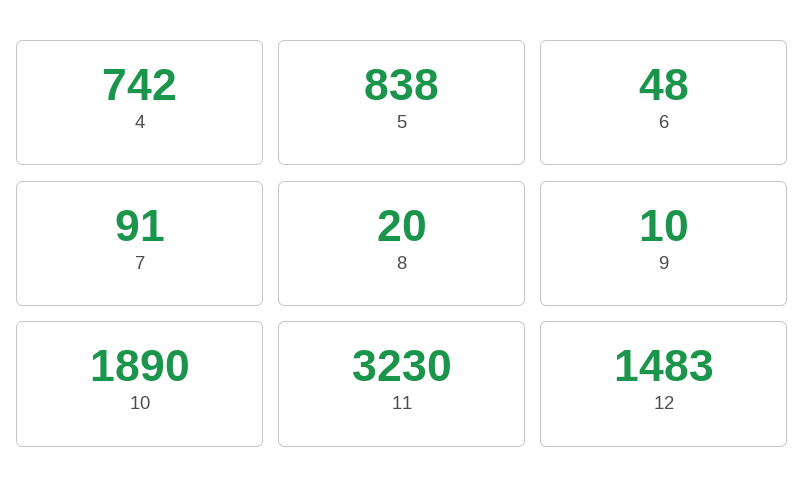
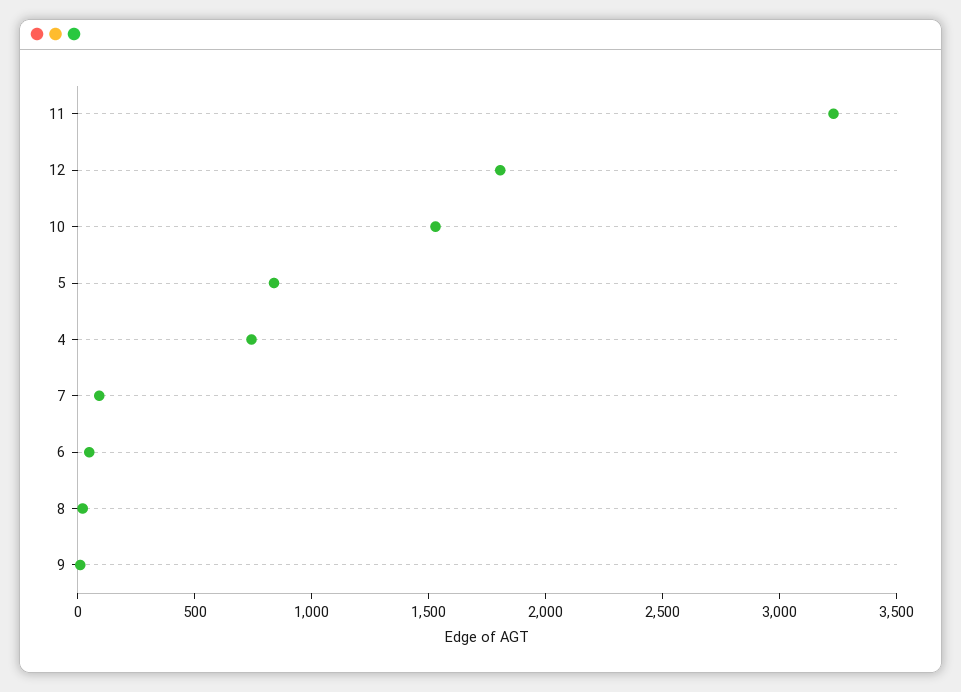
  {
    "4": 742,
    "5": 838,
    "6": 48,
    "7": 91,
    "8": 20,
    "9": 10,
-   "10": 1890,
+   "10": 1500,
    "11": 3230,
-   "12": 1483
+   "12": 1800
  }

